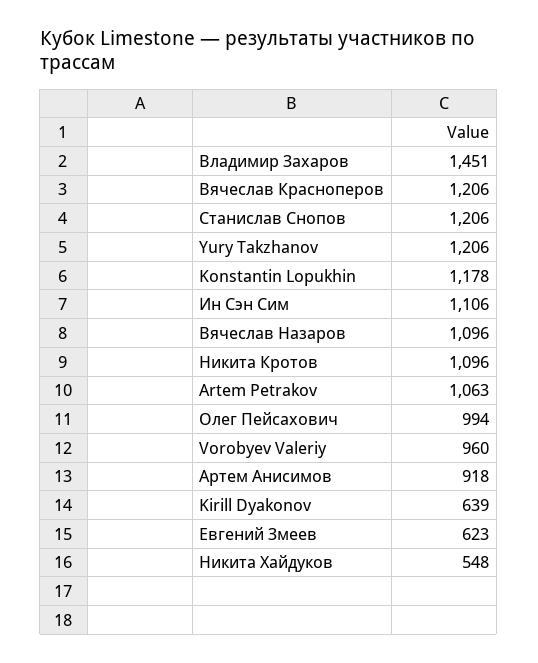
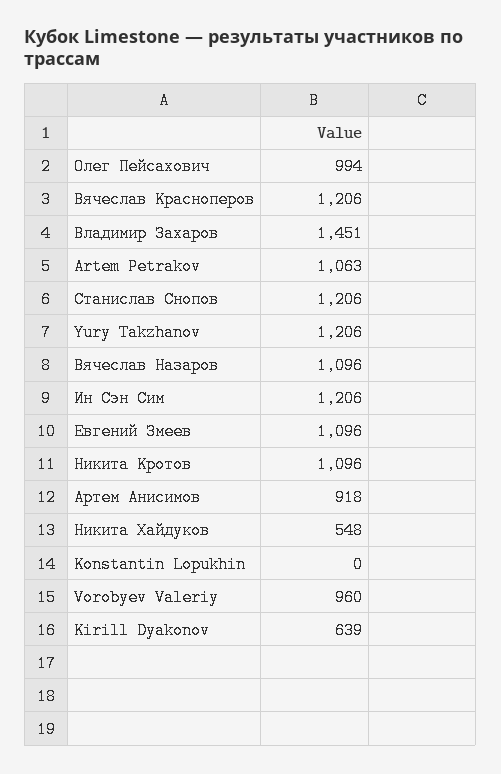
  {
    "Владимир Захаров": 1451,
    "Вячеслав Красноперов": 1206,
    "Станислав Снопов": 1206,
    "Yury Takzhanov": 1206,
-   "Konstantin Lopukhin": 1178,
+   "Konstantin Lopukhin": 0,
-   "Ин Сэн Сим": 1106,
+   "Ин Сэн Сим": 1206,
    "Вячеслав Назаров": 1096,
    "Никита Кротов": 1096,
    "Artem Petrakov": 1063,
    "Олег Пейсахович": 994,
    "Vorobyev Valeriy": 960,
    "Артем Анисимов": 918,
    "Kirill Dyakonov": 639,
-   "Евгений Змеев": 623,
+   "Евгений Змеев": 1096,
    "Никита Хайдуков": 548
  }

